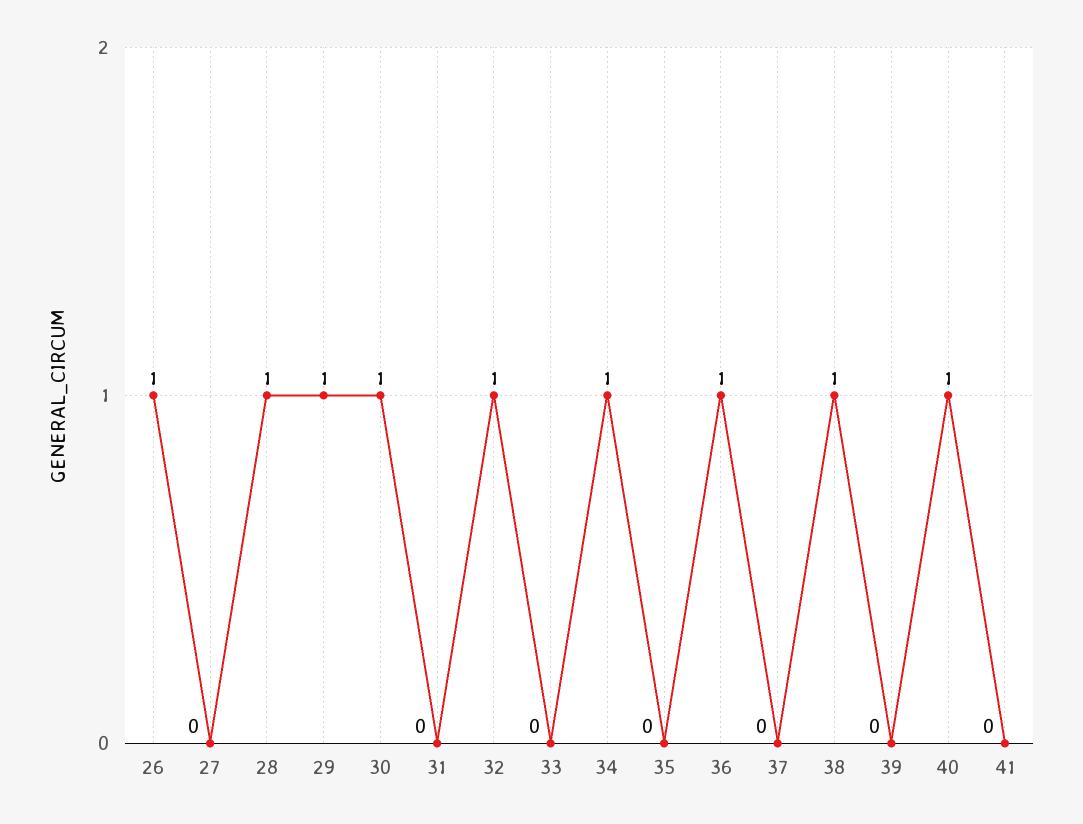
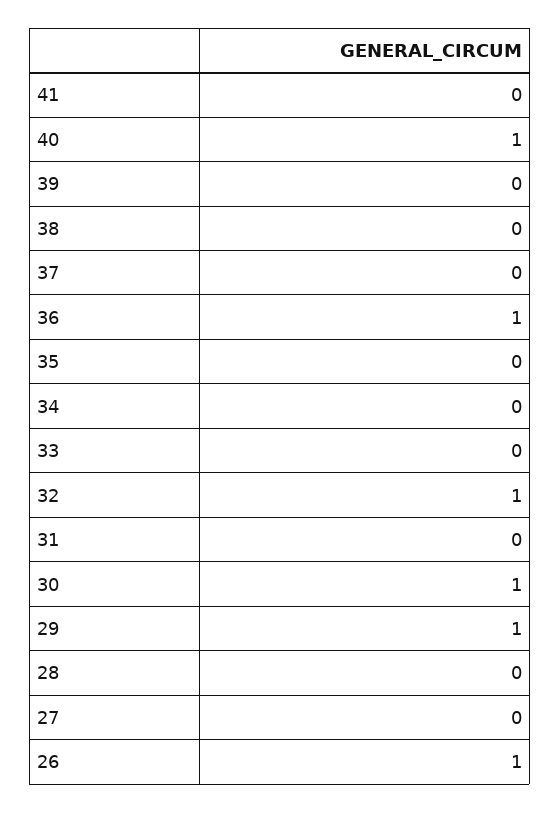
  {
    "26": 1,
    "27": 0,
-   "28": 1,
+   "28": 0,
    "29": 1,
    "30": 1,
    "31": 0,
    "32": 1,
    "33": 0,
-   "34": 1,
+   "34": 0,
    "35": 0,
    "36": 1,
    "37": 0,
-   "38": 1,
+   "38": 0,
    "39": 0,
    "40": 1,
    "41": 0
  }

